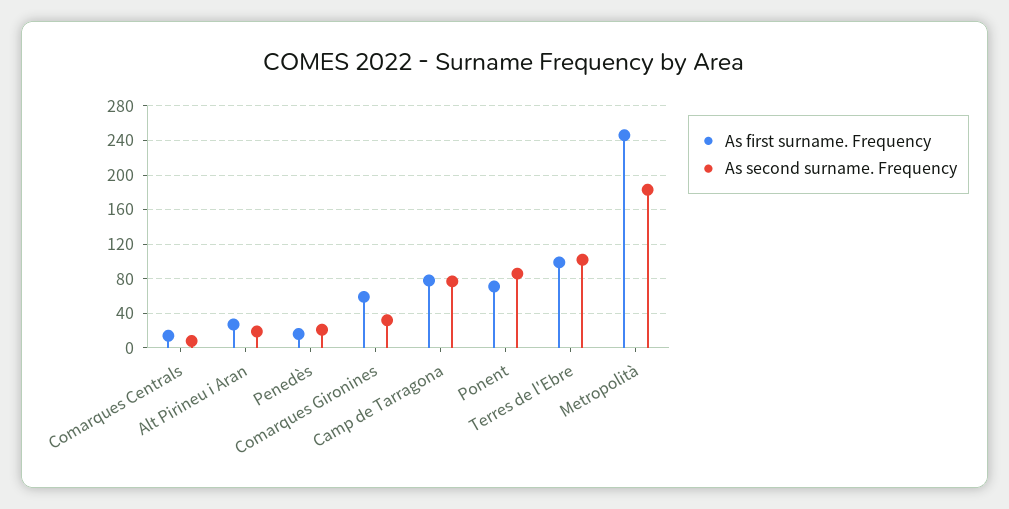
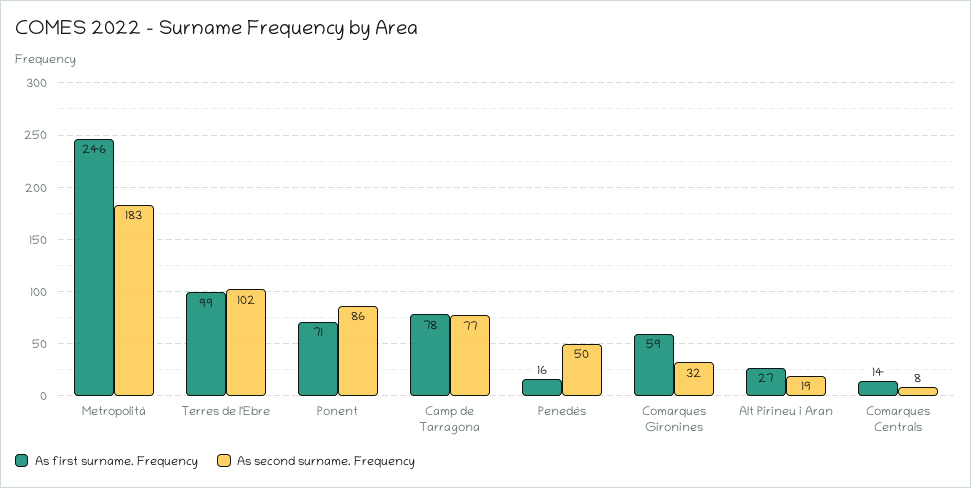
  {
    "As first surname. Frequency": {
      "Comarques Centrals": 14,
      "Alt Pirineu i Aran": 27,
      "Penedès": 16,
      "Comarques Gironines": 59,
      "Camp de Tarragona": 78,
      "Ponent": 71,
      "Terres de l'Ebre": 99,
      "Metropolità": 246
    },
    "As second surname. Frequency": {
      "Comarques Centrals": 8,
      "Alt Pirineu i Aran": 19,
-     "Penedès": 20,
+     "Penedès": 50,
      "Comarques Gironines": 32,
      "Camp de Tarragona": 77,
      "Ponent": 86,
      "Terres de l'Ebre": 102,
      "Metropolità": 183
    }
  }

